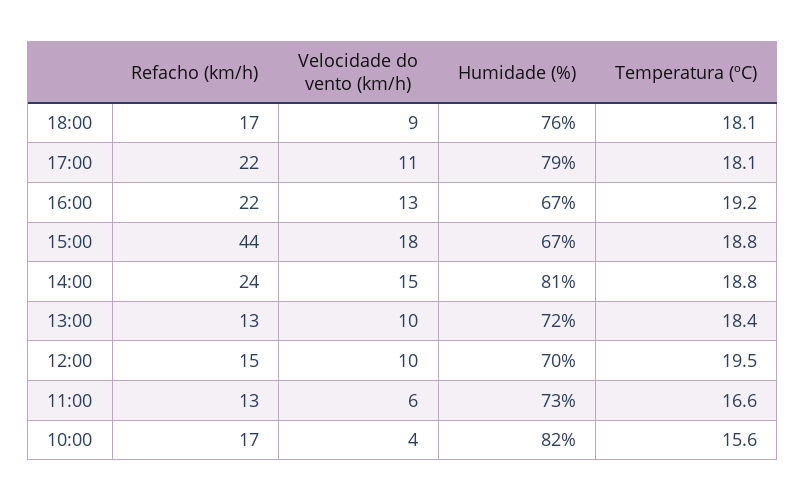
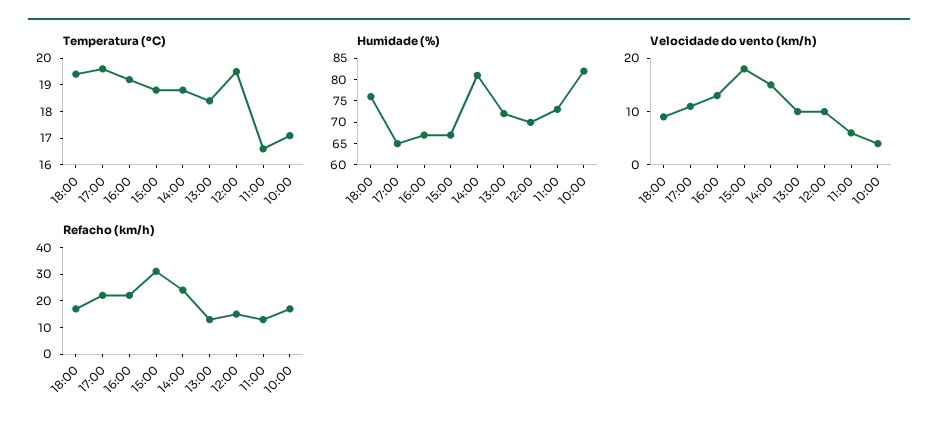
  {
    "Refacho (km/h)": {
      "18:00": 17,
      "17:00": 22,
      "16:00": 22,
-     "15:00": 44,
+     "15:00": 30,
      "14:00": 24,
      "13:00": 13,
      "12:00": 15,
      "11:00": 13,
      "10:00": 17
    },
    "Velocidade do vento (km/h)": {
      "18:00": 9,
      "17:00": 11,
      "16:00": 13,
      "15:00": 18,
      "14:00": 15,
      "13:00": 10,
      "12:00": 10,
      "11:00": 6,
      "10:00": 4
    },
    "Humidade (%)": {
      "18:00": 76,
-     "17:00": 79,
+     "17:00": 65,
      "16:00": 67,
      "15:00": 67,
      "14:00": 81,
      "13:00": 72,
      "12:00": 70,
      "11:00": 73,
      "10:00": 82
    },
    "Temperatura (ºC)": {
-     "18:00": 18.1,
+     "18:00": 19.5,
-     "17:00": 18.1,
+     "17:00": 19.5,
      "16:00": 19.2,
      "15:00": 18.8,
      "14:00": 18.8,
      "13:00": 18.4,
      "12:00": 19.5,
      "11:00": 16.6,
-     "10:00": 15.6
+     "10:00": 17
    }
  }

